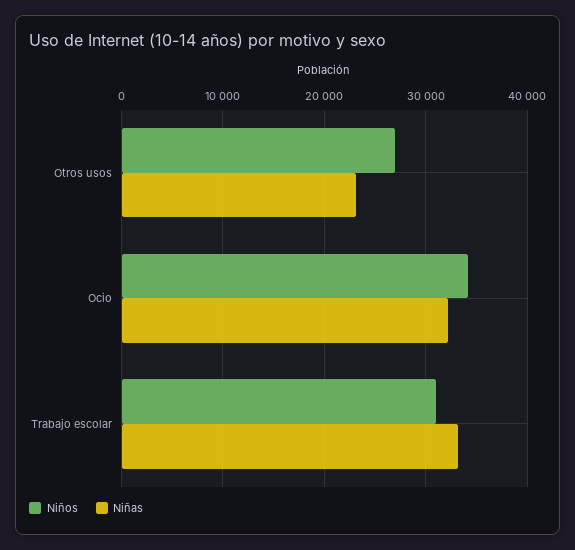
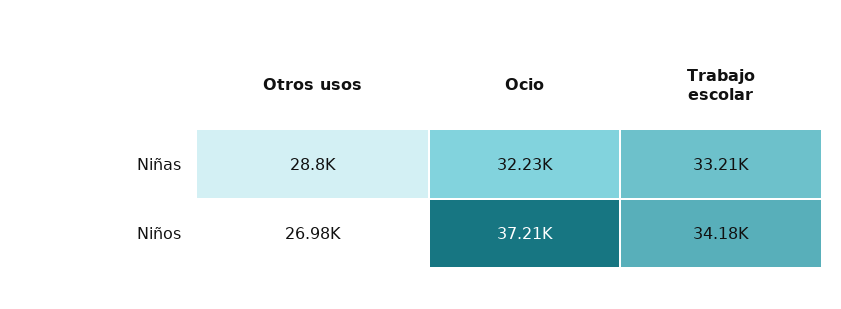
  {
    "Niños": {
      "Otros usos": 26980,
-     "Ocio": 34000,
+     "Ocio": 37210,
-     "Trabajo escolar": 31000
+     "Trabajo escolar": 34180
    },
    "Niñas": {
-     "Otros usos": 23000,
+     "Otros usos": 28800,
      "Ocio": 32230,
      "Trabajo escolar": 33210
    }
  }

